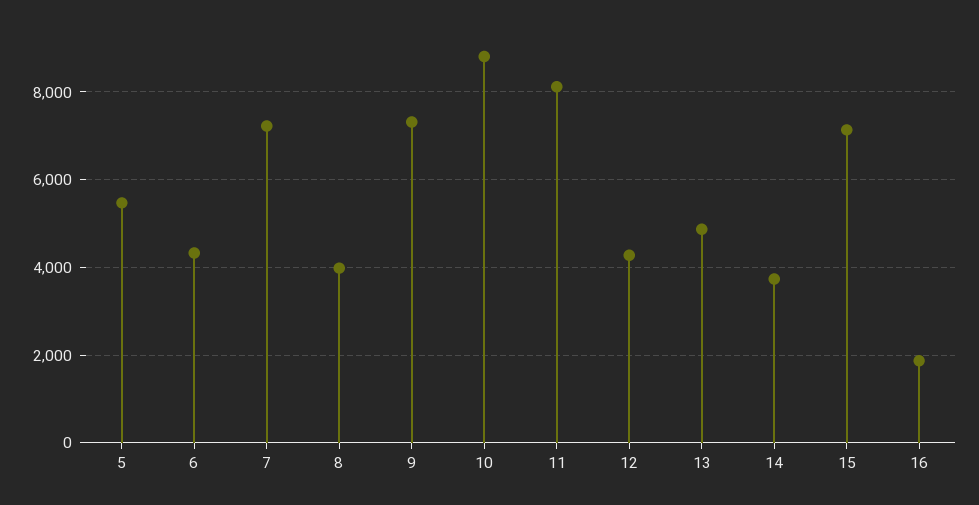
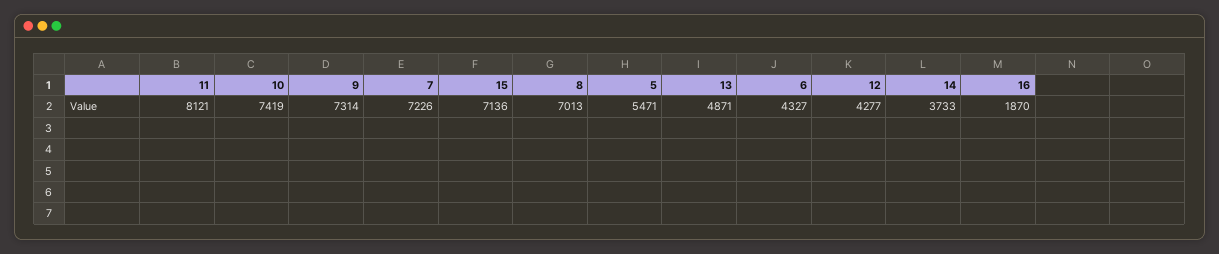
  {
    "5": 5471,
    "6": 4327,
    "7": 7226,
-   "8": 4000,
+   "8": 7013,
    "9": 7314,
-   "10": 8800,
+   "10": 7419,
    "11": 8121,
    "12": 4277,
    "13": 4871,
    "14": 3733,
    "15": 7136,
    "16": 1870
  }

